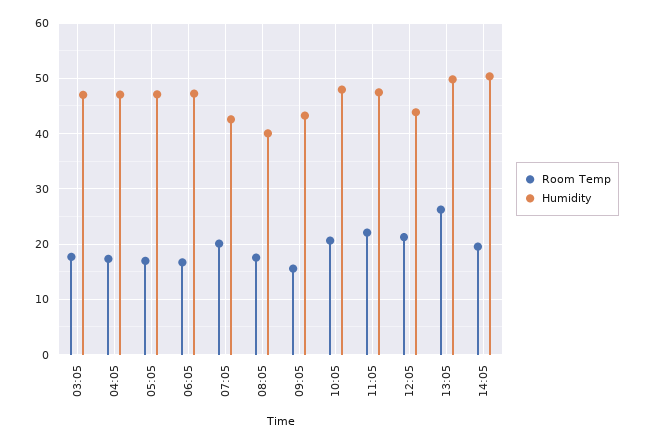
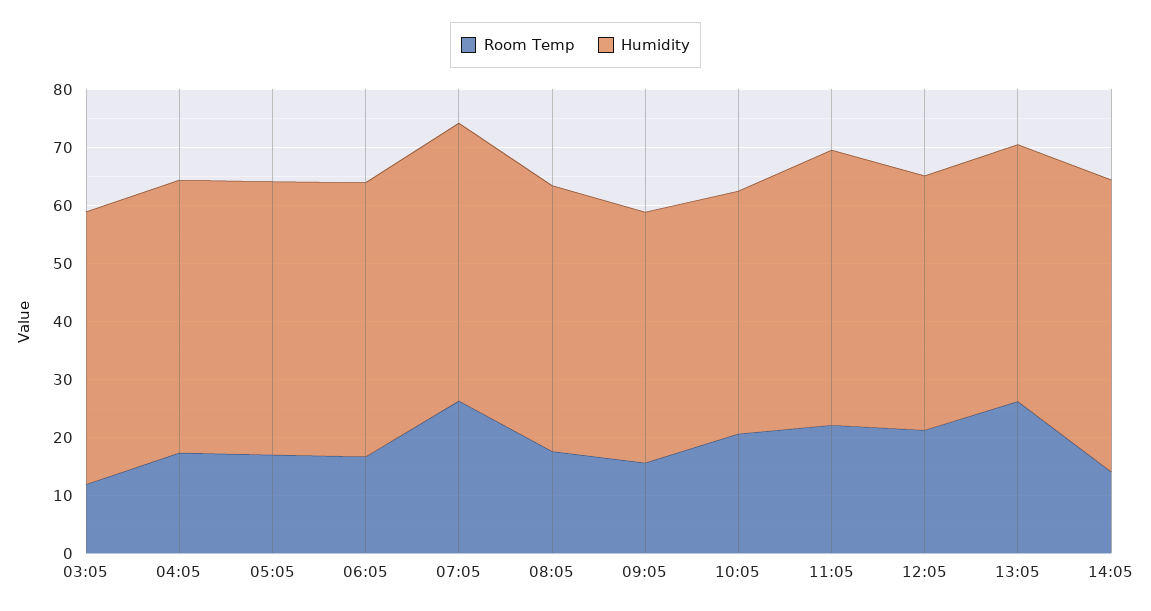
  {
    "Room Temp": {
-     "03:05": 18,
+     "03:05": 12,
      "04:05": 18,
      "05:05": 16,
      "06:05": 16,
-     "07:05": 20,
+     "07:05": 26,
      "08:05": 18,
      "09:05": 16,
      "10:05": 20,
      "11:05": 22,
      "12:05": 22,
      "13:05": 26,
-     "14:05": 20
+     "14:05": 14
    },
    "Humidity": {
      "03:05": 46,
      "04:05": 48,
      "05:05": 48,
      "06:05": 48,
-     "07:05": 42,
+     "07:05": 48,
-     "08:05": 40,
+     "08:05": 46,
      "09:05": 44,
-     "10:05": 48,
+     "10:05": 42,
      "11:05": 48,
      "12:05": 44,
-     "13:05": 50,
+     "13:05": 44,
      "14:05": 50
    }
  }

